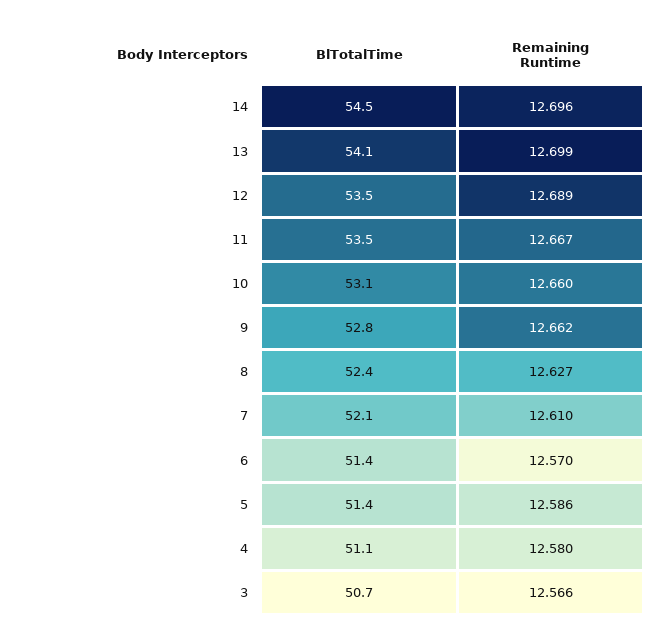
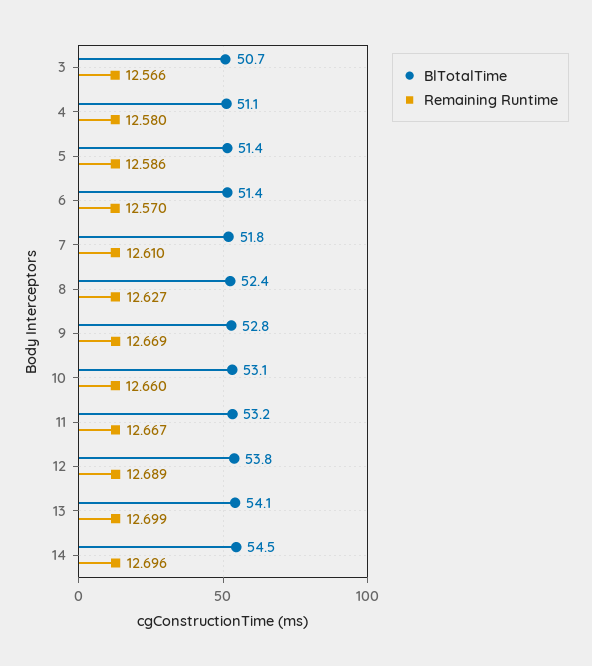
  {
    "BlTotalTime": {
      "14": 54.5,
      "13": 54.1,
-     "12": 53.5,
+     "12": 53.8,
-     "11": 53.5,
+     "11": 53.2,
      "10": 53.1,
      "9": 52.8,
      "8": 52.4,
-     "7": 52.1,
+     "7": 51.8,
      "6": 51.4,
      "5": 51.4,
      "4": 51.1,
      "3": 50.7
    },
    "Remaining Runtime": {
      "14": 12.696,
      "13": 12.699,
      "12": 12.689,
      "11": 12.667,
      "10": 12.66,
-     "9": 12.662,
+     "9": 12.669,
      "8": 12.627,
      "7": 12.61,
      "6": 12.57,
      "5": 12.586,
      "4": 12.58,
      "3": 12.566
    }
  }

